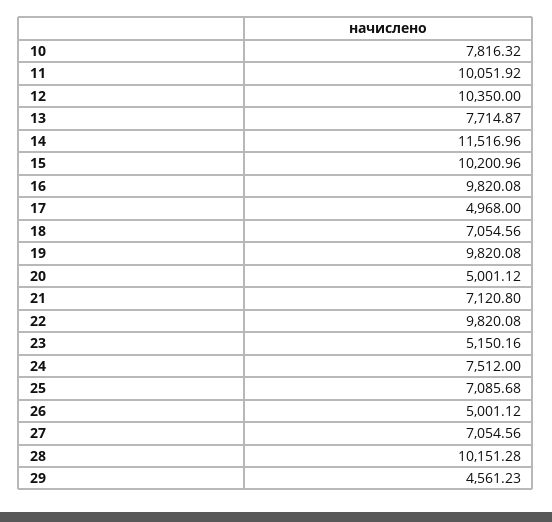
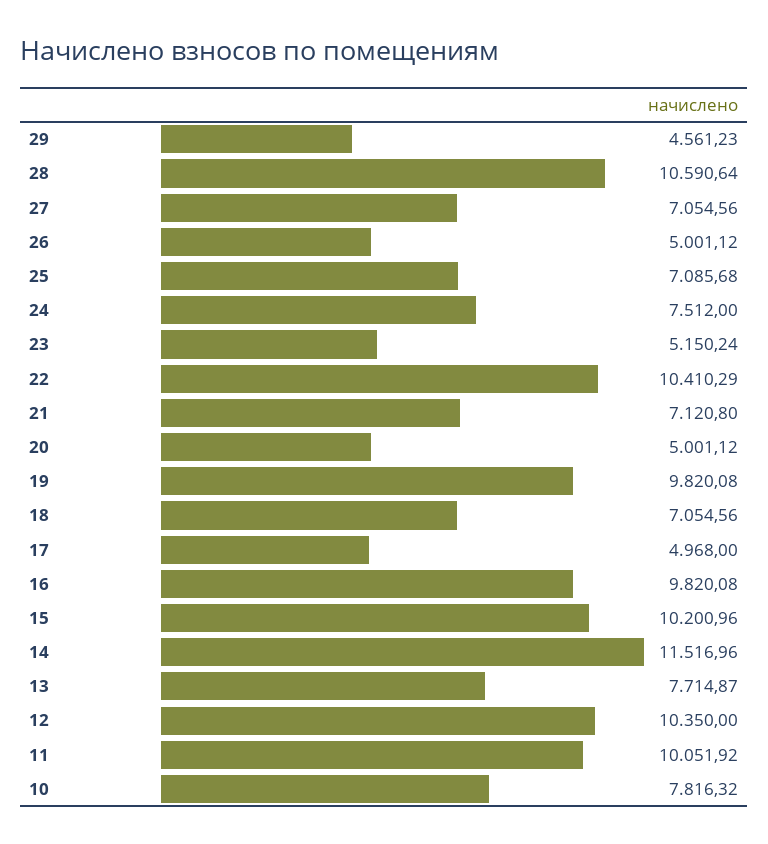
  {
    "10": 7816.32,
    "11": 10051.92,
    "12": 10350,
    "13": 7714.87,
    "14": 11516.96,
    "15": 10200.96,
    "16": 9820.08,
    "17": 4968,
    "18": 7054.56,
    "19": 9820.08,
    "20": 5001.12,
    "21": 7120.8,
-   "22": 9820.08,
+   "22": 10410.29,
-   "23": 5150.16,
+   "23": 5150.24,
    "24": 7512,
    "25": 7085.68,
    "26": 5001.12,
    "27": 7054.56,
-   "28": 10151.28,
+   "28": 10590.64,
    "29": 4561.23
  }

